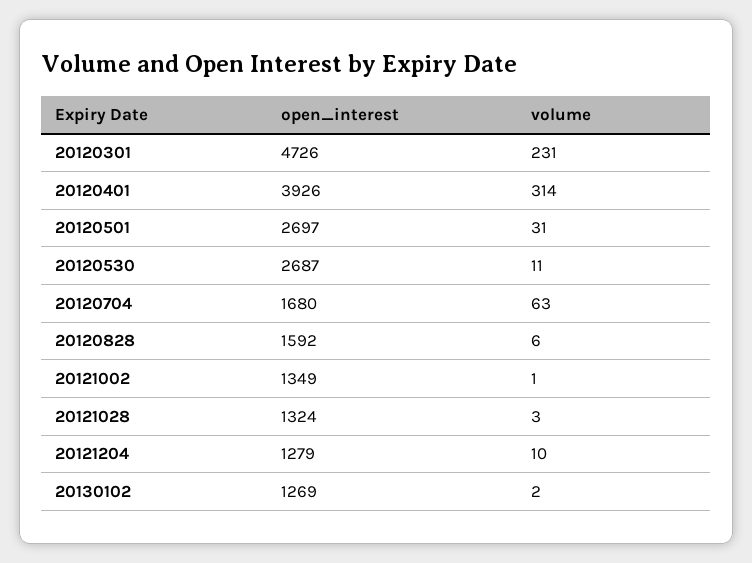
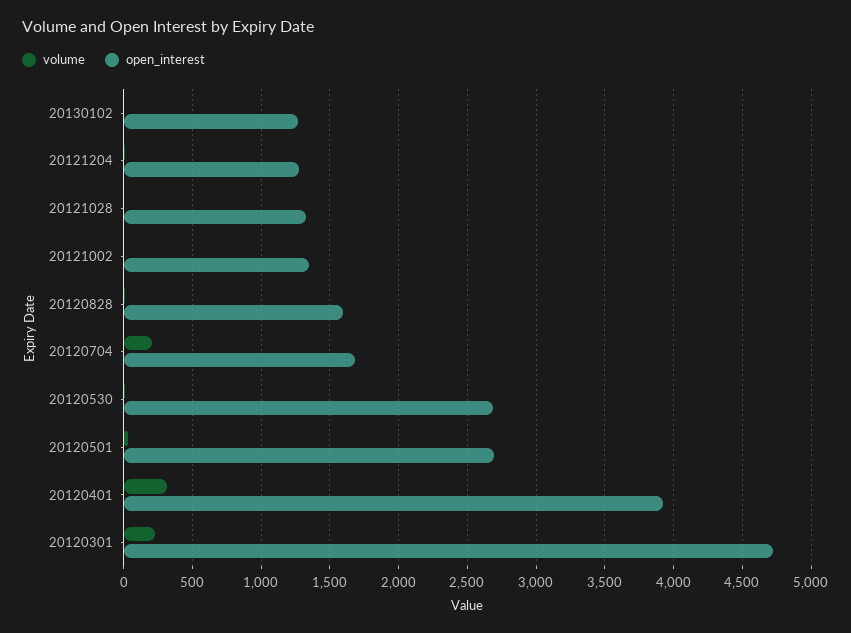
  {
    "open_interest": {
      "20120301": 4726,
      "20120401": 3926,
      "20120501": 2697,
      "20120530": 2687,
      "20120704": 1680,
      "20120828": 1592,
      "20121002": 1349,
      "20121028": 1324,
      "20121204": 1279,
      "20130102": 1269
    },
    "volume": {
      "20120301": 231,
      "20120401": 314,
      "20120501": 31,
      "20120530": 11,
-     "20120704": 63,
+     "20120704": 200,
      "20120828": 6,
      "20121002": 1,
      "20121028": 3,
      "20121204": 10,
      "20130102": 2
    }
  }

